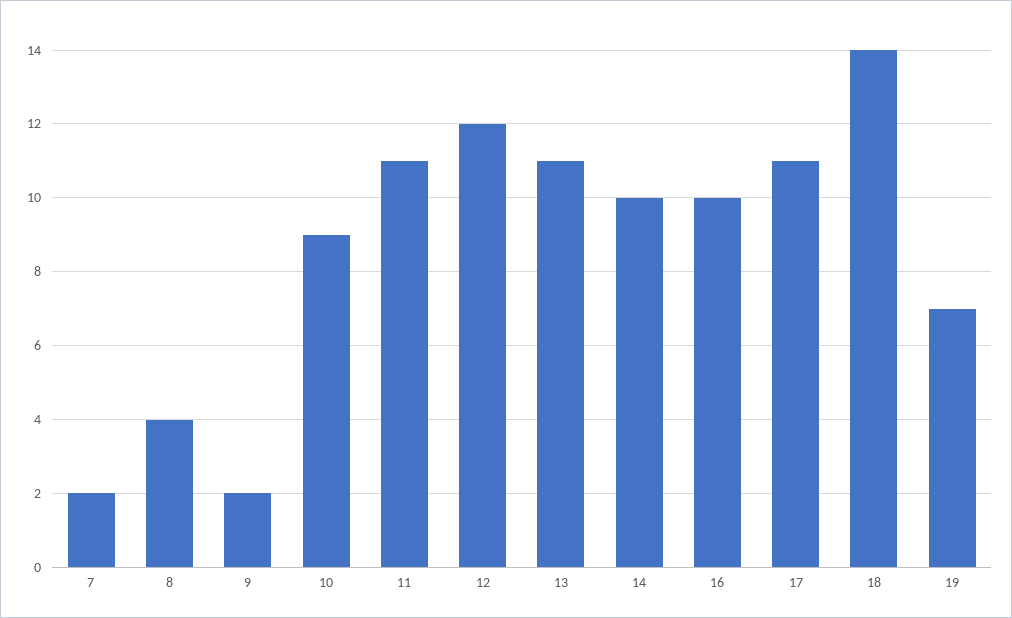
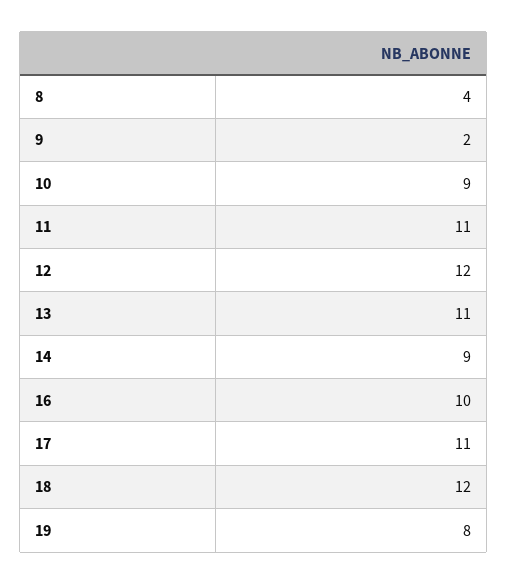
  {
-   "7": 2,
    "8": 4,
    "9": 2,
    "10": 9,
    "11": 11,
    "12": 12,
    "13": 11,
-   "14": 10,
+   "14": 9,
    "16": 10,
    "17": 11,
-   "18": 14,
+   "18": 12,
-   "19": 7
+   "19": 8
  }

